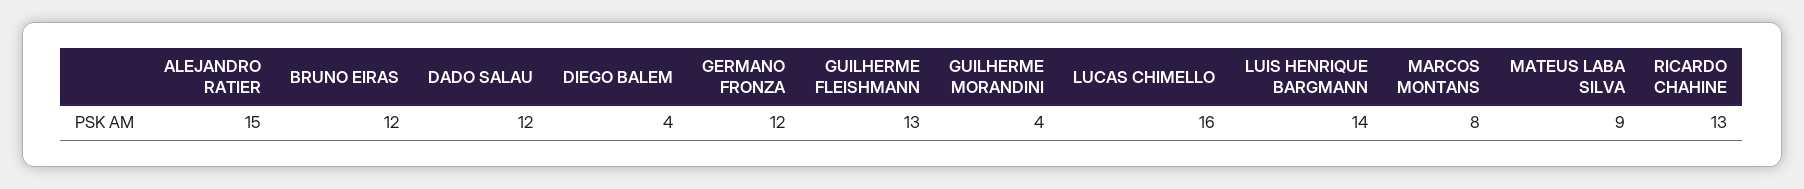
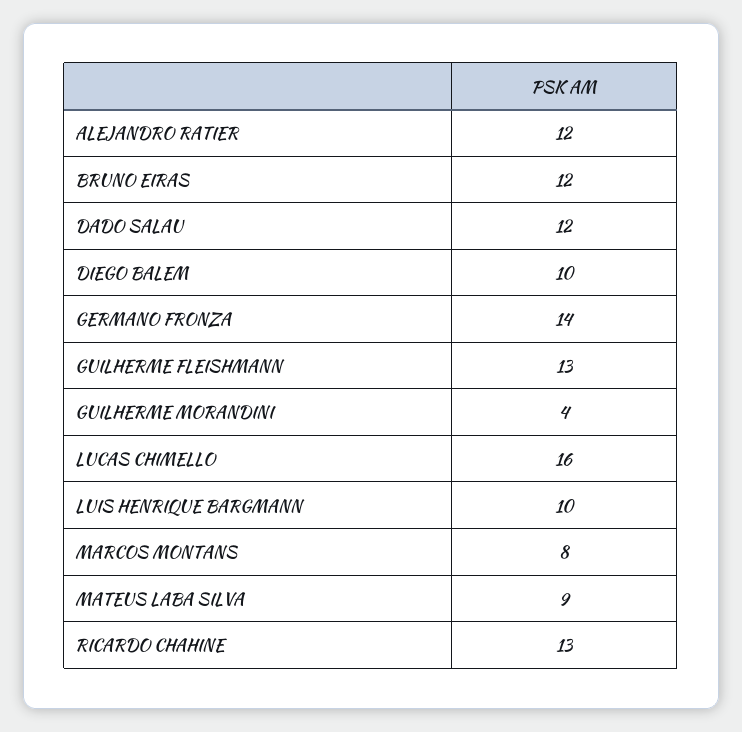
  {
-   "ALEJANDRO RATIER": 15,
+   "ALEJANDRO RATIER": 12,
    "BRUNO EIRAS": 12,
    "DADO SALAU": 12,
-   "DIEGO BALEM": 4,
+   "DIEGO BALEM": 10,
-   "GERMANO FRONZA": 12,
+   "GERMANO FRONZA": 14,
    "GUILHERME FLEISHMANN": 13,
    "GUILHERME MORANDINI": 4,
    "LUCAS CHIMELLO": 16,
-   "LUIS HENRIQUE BARGMANN": 14,
+   "LUIS HENRIQUE BARGMANN": 10,
    "MARCOS MONTANS": 8,
    "MATEUS LABA SILVA": 9,
    "RICARDO CHAHINE": 13
  }

